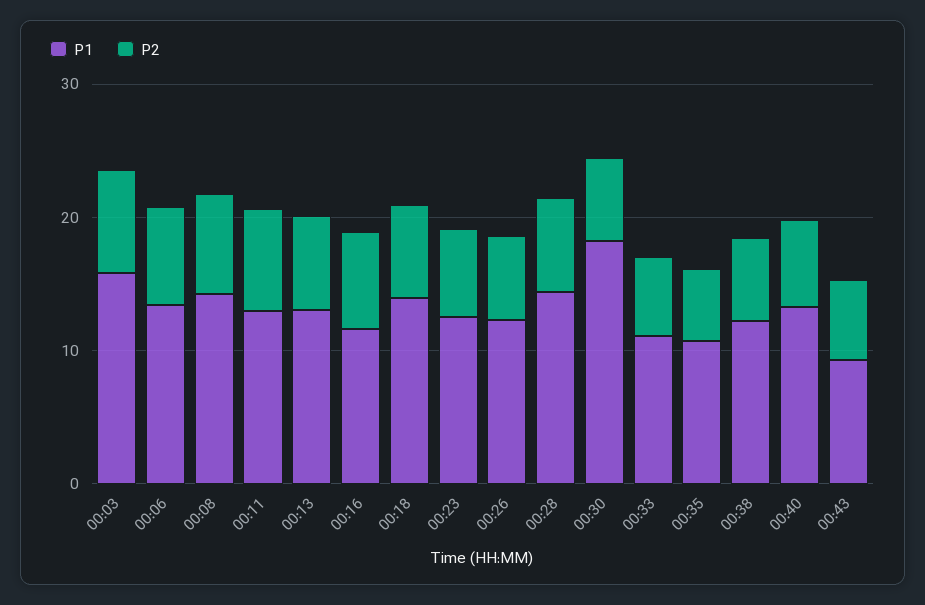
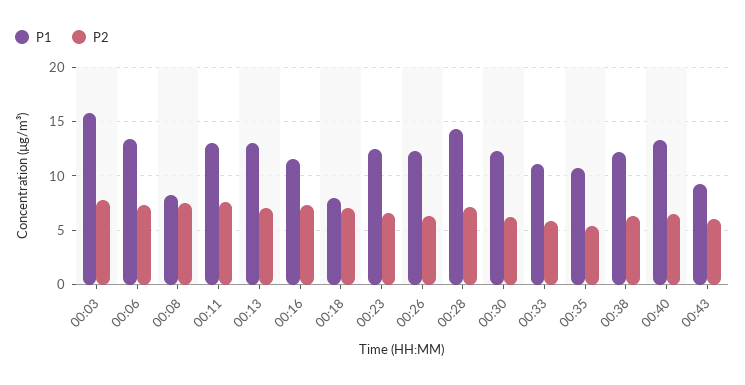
  {
    "P1": {
      "00:03": 16,
      "00:06": 13,
-     "00:08": 14,
+     "00:08": 8,
      "00:11": 13,
      "00:13": 13,
      "00:16": 12,
-     "00:18": 14,
+     "00:18": 8,
      "00:23": 12,
      "00:26": 12,
      "00:28": 14,
-     "00:30": 18,
+     "00:30": 12,
      "00:33": 11,
      "00:35": 11,
      "00:38": 12,
      "00:40": 13,
      "00:43": 9
    },
    "P2": {
      "00:03": 8,
      "00:06": 7,
      "00:08": 8,
      "00:11": 8,
      "00:13": 7,
      "00:16": 7,
      "00:18": 7,
      "00:23": 7,
      "00:26": 6,
      "00:28": 7,
      "00:30": 6,
      "00:33": 6,
      "00:35": 5,
      "00:38": 6,
      "00:40": 7,
      "00:43": 6
    }
  }

